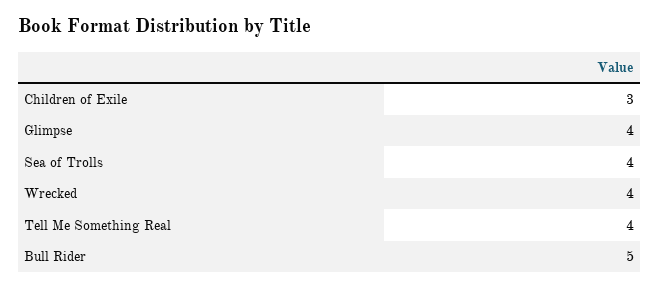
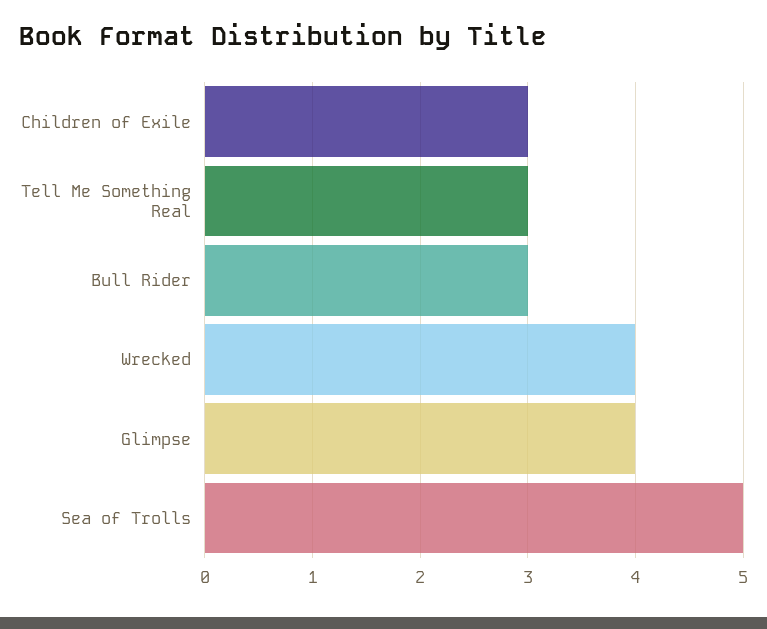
  {
    "Children of Exile": 3,
    "Glimpse": 4,
-   "Sea of Trolls": 4,
+   "Sea of Trolls": 5,
    "Wrecked": 4,
-   "Tell Me Something Real": 4,
+   "Tell Me Something Real": 3,
-   "Bull Rider": 5
+   "Bull Rider": 3
  }

